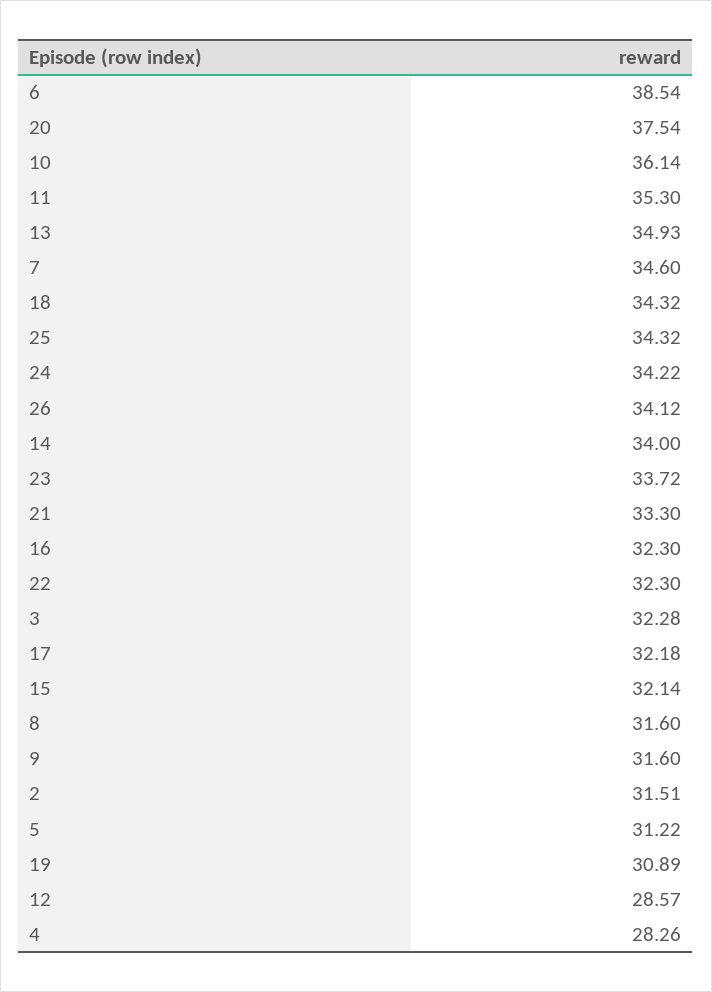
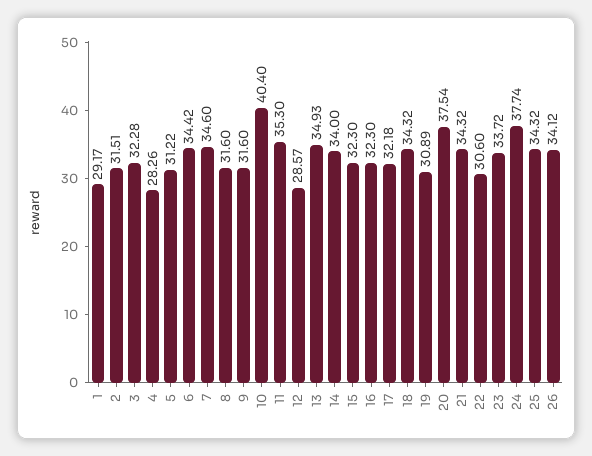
  {
-   "6": 38.54,
+   "6": 34.42,
    "20": 37.54,
-   "10": 36.14,
+   "10": 40.4,
    "11": 35.3,
    "13": 34.93,
    "7": 34.6,
    "18": 34.32,
    "25": 34.32,
-   "24": 34.22,
+   "24": 37.74,
    "26": 34.12,
    "14": 34,
    "23": 33.72,
-   "21": 33.3,
+   "21": 34.32,
    "16": 32.3,
-   "22": 32.3,
+   "22": 30.6,
    "3": 32.28,
    "17": 32.18,
-   "15": 32.14,
+   "15": 32.3,
    "8": 31.6,
    "9": 31.6,
    "2": 31.51,
    "5": 31.22,
    "19": 30.89,
    "12": 28.57,
-   "4": 28.26
+   "4": 28.26,
+   "1": 29.17
  }

